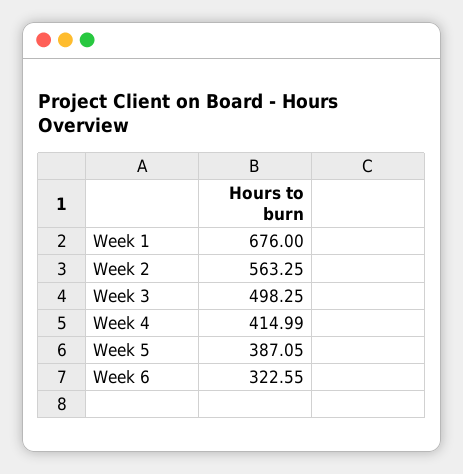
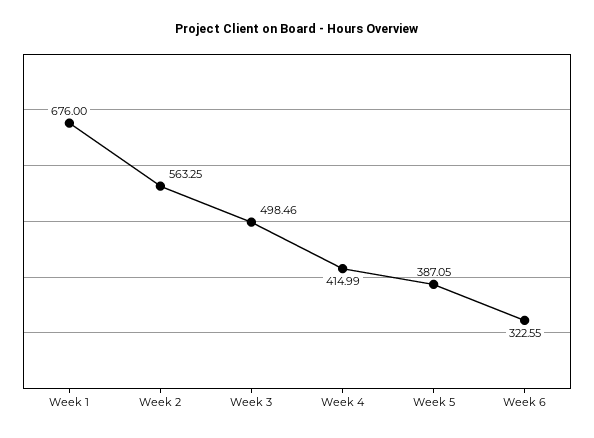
  {
    "Week 1": 676,
    "Week 2": 563.25,
-   "Week 3": 498.25,
+   "Week 3": 498.46,
    "Week 4": 414.99,
    "Week 5": 387.05,
    "Week 6": 322.55
  }

